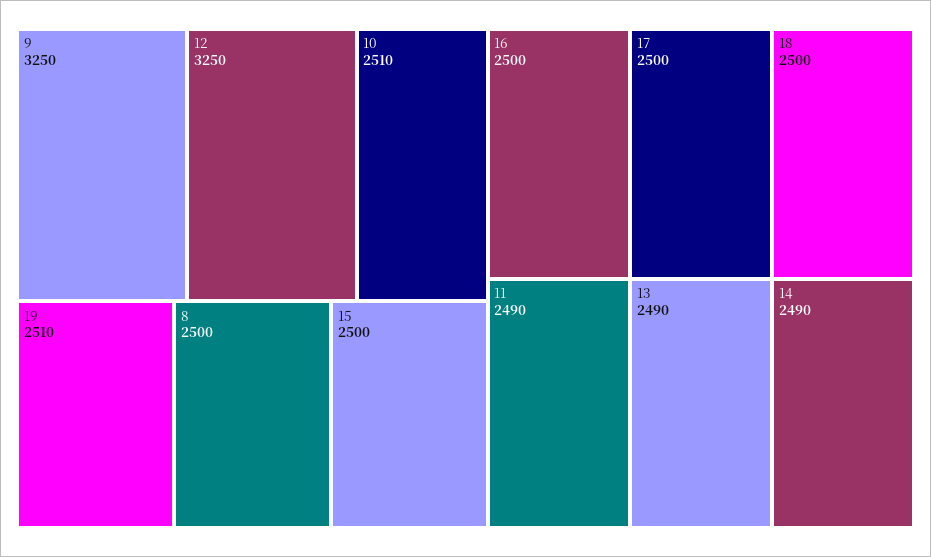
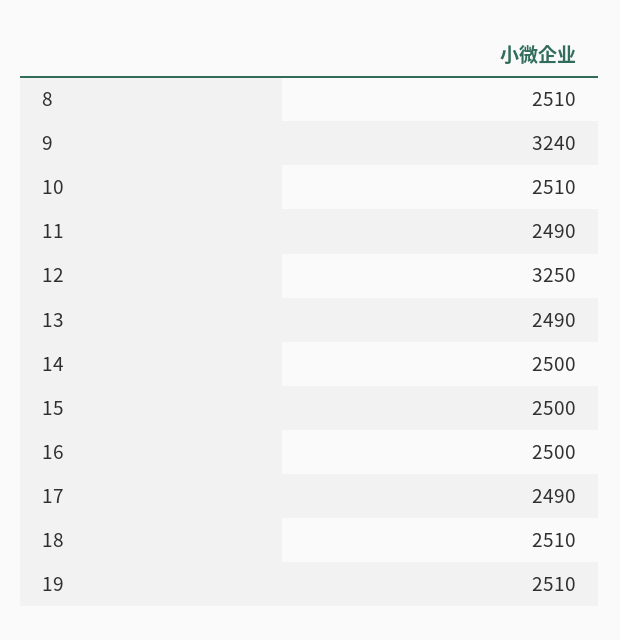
  {
-   "9": 3250,
+   "9": 3240,
    "12": 3250,
    "10": 2510,
    "19": 2510,
-   "8": 2500,
+   "8": 2510,
    "15": 2500,
    "16": 2500,
-   "17": 2500,
+   "17": 2490,
-   "18": 2500,
+   "18": 2510,
    "11": 2490,
    "13": 2490,
-   "14": 2490
+   "14": 2500
  }

